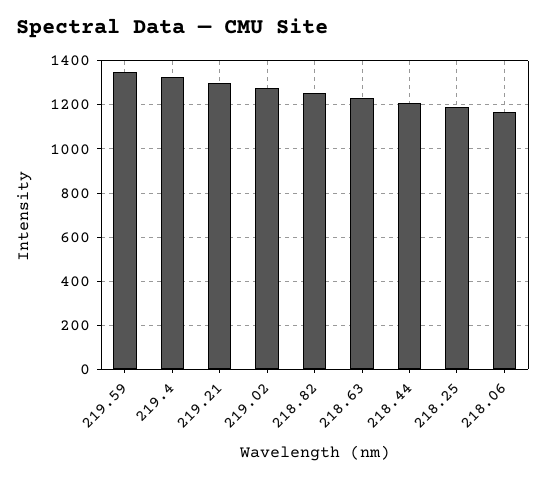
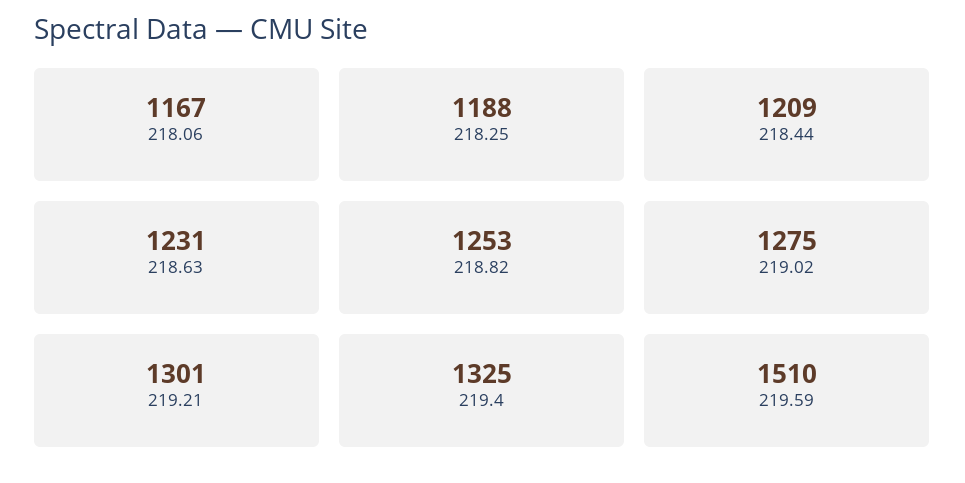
  {
-   "219.59": 1350,
+   "219.59": 1510,
    "219.4": 1325,
    "219.21": 1301,
    "219.02": 1275,
    "218.82": 1253,
    "218.63": 1231,
    "218.44": 1209,
    "218.25": 1188,
    "218.06": 1167
  }

